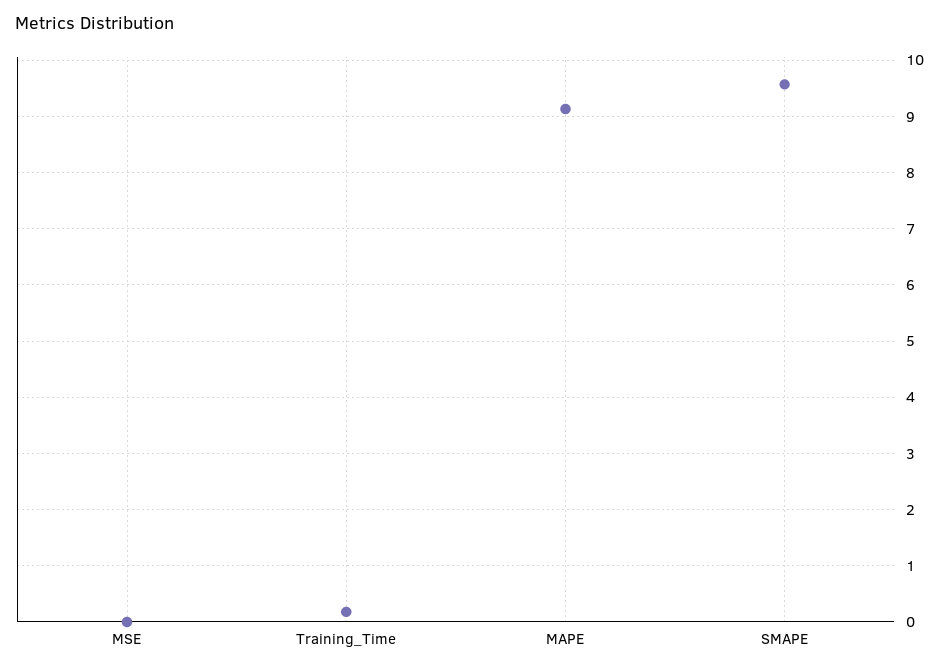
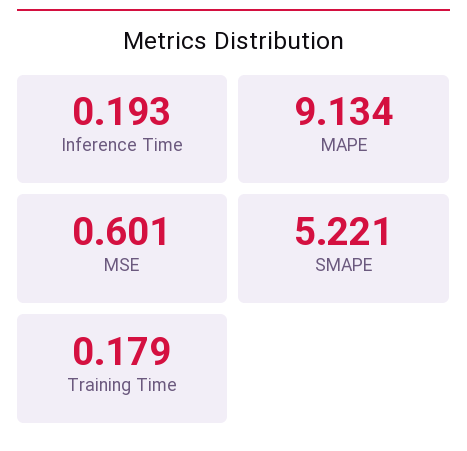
  {
-   "MSE": 0,
+   "MSE": 0.601,
    "Training_Time": 0.179,
    "MAPE": 9.134,
-   "SMAPE": 9.6
+   "SMAPE": 5.221,
+   "Inference Time": 0.193
  }

